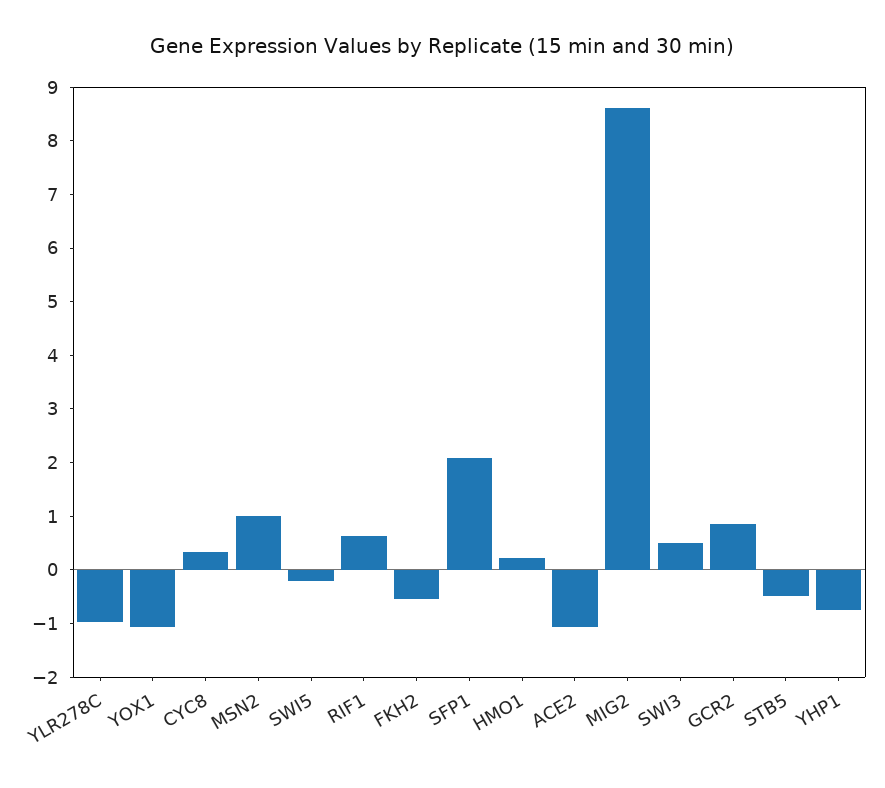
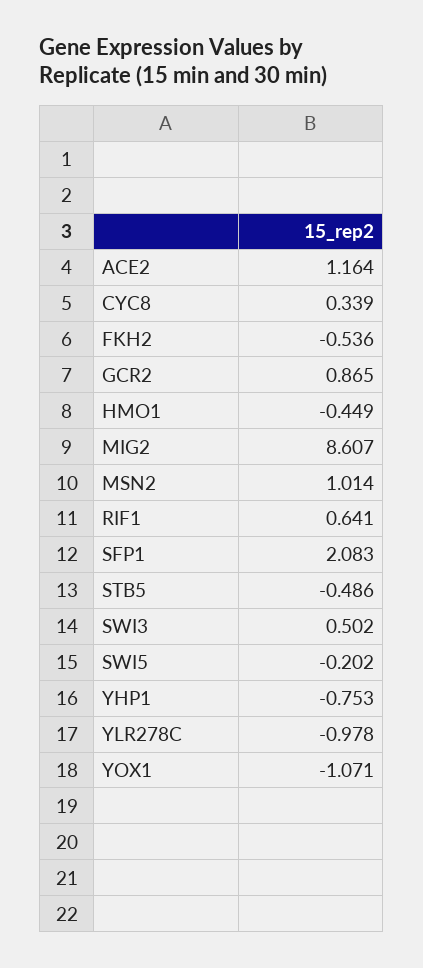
  {
    "YLR278C": -0.978,
    "YOX1": -1.071,
    "CYC8": 0.339,
    "MSN2": 1.014,
    "SWI5": -0.202,
    "RIF1": 0.641,
    "FKH2": -0.536,
    "SFP1": 2.083,
-   "HMO1": 0.2,
+   "HMO1": -0.449,
-   "ACE2": -1,
+   "ACE2": 1.164,
    "MIG2": 8.607,
    "SWI3": 0.502,
    "GCR2": 0.865,
    "STB5": -0.486,
    "YHP1": -0.753
  }

